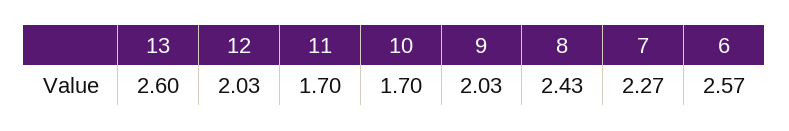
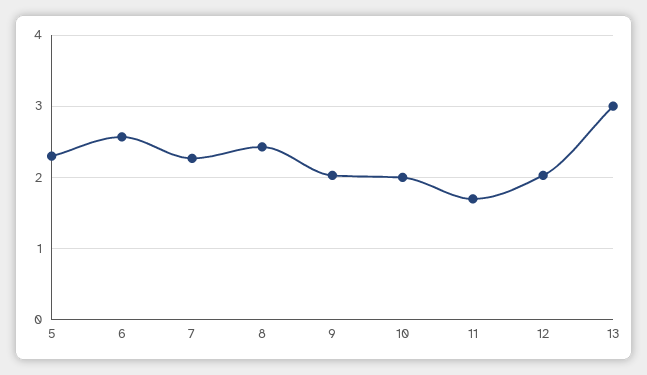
  {
-   "13": 2.6,
+   "13": 3,
    "12": 2.03,
    "11": 1.7,
-   "10": 1.7,
+   "10": 2,
    "9": 2.03,
    "8": 2.43,
    "7": 2.27,
-   "6": 2.57
+   "6": 2.57,
+   "5": 2.3
  }

